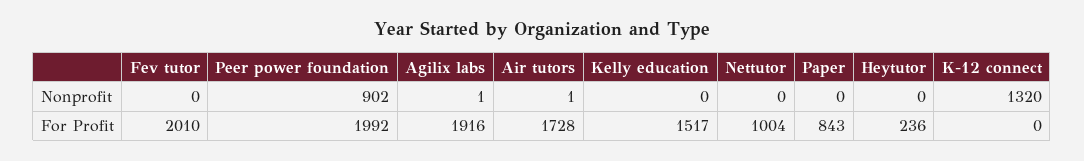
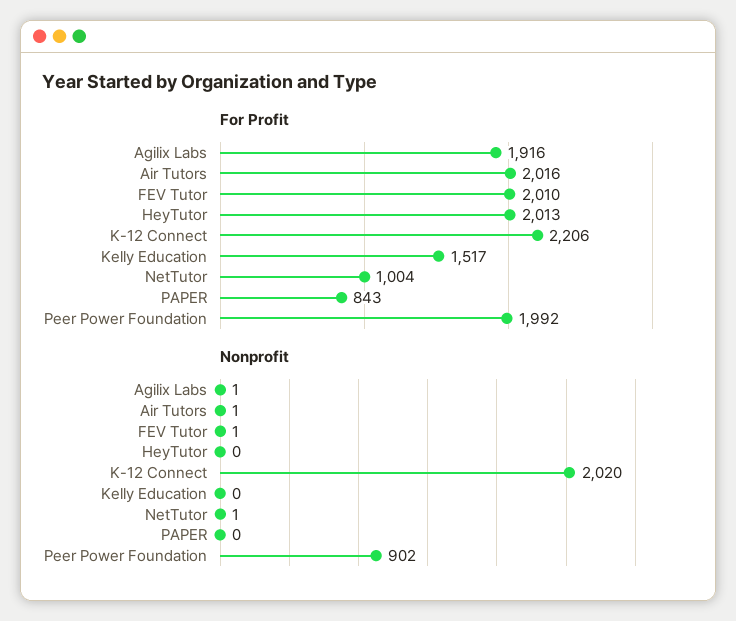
  {
    "Nonprofit": {
-     "Fev tutor": 0,
+     "Fev tutor": 1,
      "Peer power foundation": 902,
      "Agilix labs": 1,
      "Air tutors": 1,
      "Kelly education": 0,
-     "Nettutor": 0,
+     "Nettutor": 1,
      "Paper": 0,
      "Heytutor": 0,
-     "K-12 connect": 1320
+     "K-12 connect": 2020
    },
    "For Profit": {
      "Fev tutor": 2010,
      "Peer power foundation": 1992,
      "Agilix labs": 1916,
-     "Air tutors": 1728,
+     "Air tutors": 2016,
      "Kelly education": 1517,
      "Nettutor": 1004,
      "Paper": 843,
-     "Heytutor": 236,
+     "Heytutor": 2013,
-     "K-12 connect": 0
+     "K-12 connect": 2206
    }
  }

